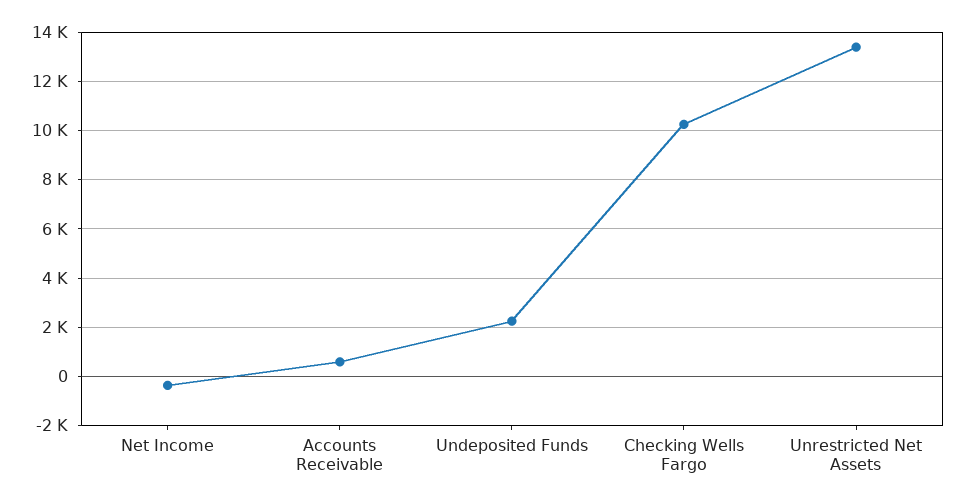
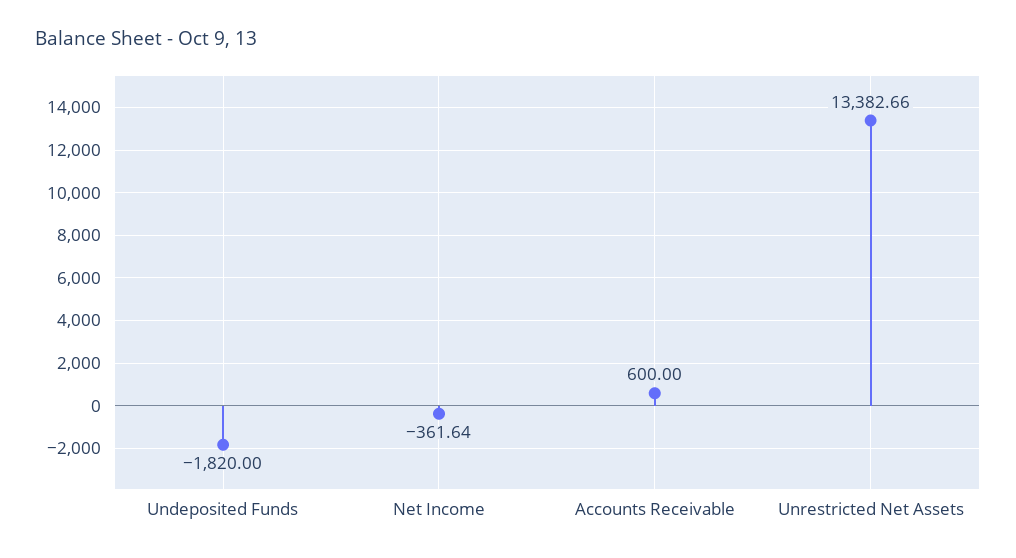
  {
    "Net Income": -361.64,
    "Accounts Receivable": 600,
-   "Undeposited Funds": 2250,
+   "Undeposited Funds": -1820,
-   "Checking Wells Fargo": 10250,
    "Unrestricted Net Assets": 13382.66
  }

